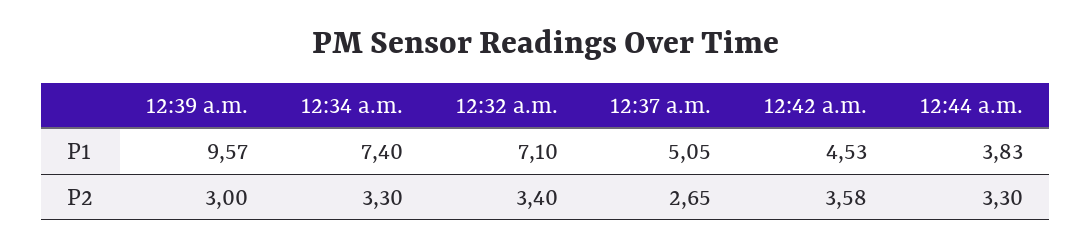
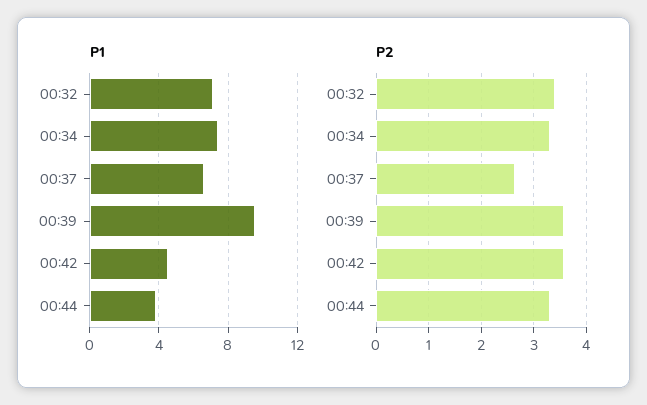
  {
    "P1": {
      "12:39 a.m.": 9.57,
      "12:34 a.m.": 7.4,
      "12:32 a.m.": 7.1,
-     "12:37 a.m.": 5.05,
+     "12:37 a.m.": 6.5,
      "12:42 a.m.": 4.53,
      "12:44 a.m.": 3.83
    },
    "P2": {
-     "12:39 a.m.": 3,
+     "12:39 a.m.": 3.6,
      "12:34 a.m.": 3.3,
      "12:32 a.m.": 3.4,
      "12:37 a.m.": 2.65,
      "12:42 a.m.": 3.58,
      "12:44 a.m.": 3.3
    }
  }

